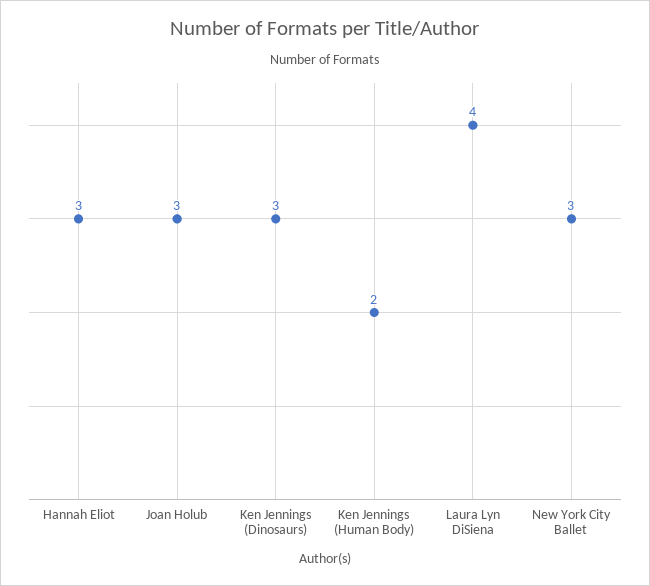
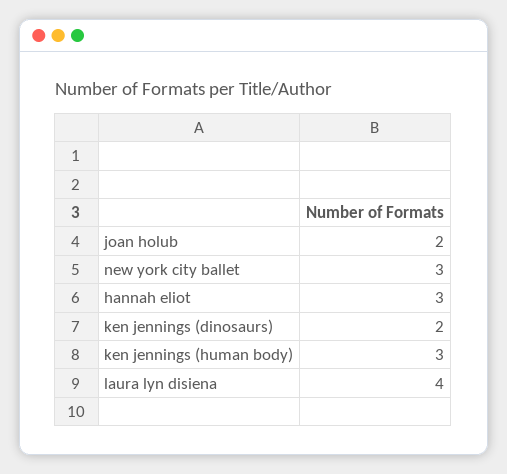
  {
    "Hannah Eliot": 3,
-   "Joan Holub": 3,
+   "Joan Holub": 2,
-   "Ken Jennings (Dinosaurs)": 3,
+   "Ken Jennings (Dinosaurs)": 2,
-   "Ken Jennings (Human Body)": 2,
+   "Ken Jennings (Human Body)": 3,
    "Laura Lyn DiSiena": 4,
    "New York City Ballet": 3
  }

